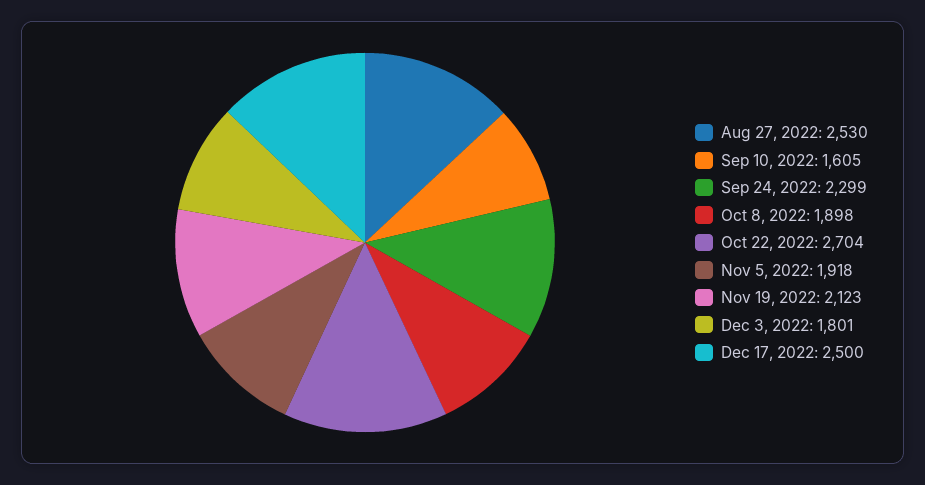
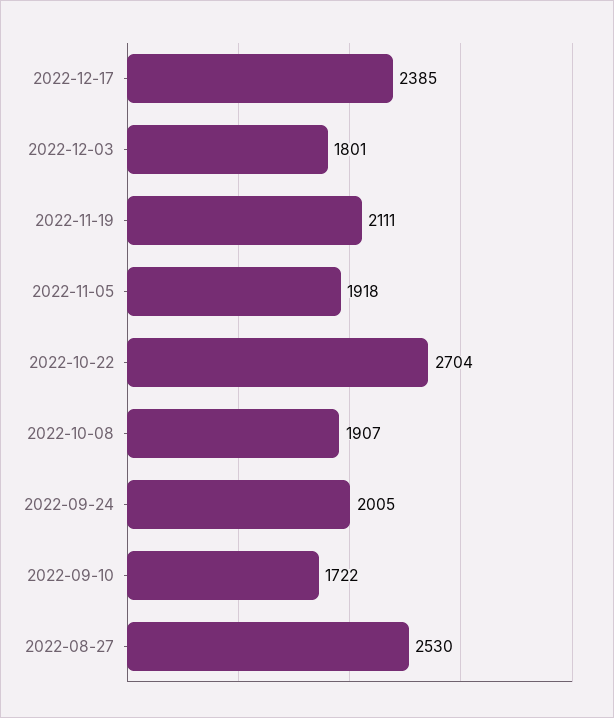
  {
    "Aug 27, 2022": 2530,
-   "Sep 10, 2022": 1605,
+   "Sep 10, 2022": 1722,
-   "Sep 24, 2022": 2299,
+   "Sep 24, 2022": 2005,
-   "Oct 8, 2022": 1898,
+   "Oct 8, 2022": 1907,
    "Oct 22, 2022": 2704,
    "Nov 5, 2022": 1918,
-   "Nov 19, 2022": 2123,
+   "Nov 19, 2022": 2111,
    "Dec 3, 2022": 1801,
-   "Dec 17, 2022": 2500
+   "Dec 17, 2022": 2385
  }

